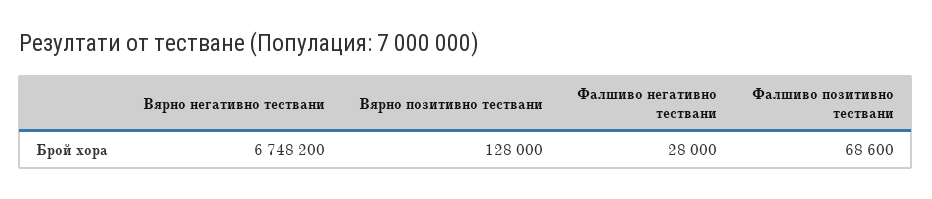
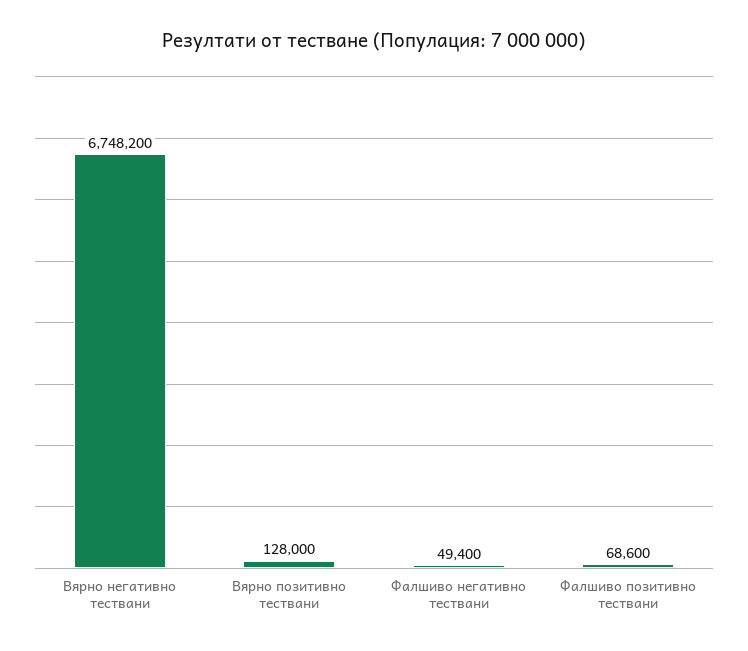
  {
    "Вярно негативно тествани": 6748200,
    "Вярно позитивно тествани": 128000,
-   "Фалшиво негативно тествани": 28000,
+   "Фалшиво негативно тествани": 49400,
    "Фалшиво позитивно тествани": 68600
  }

